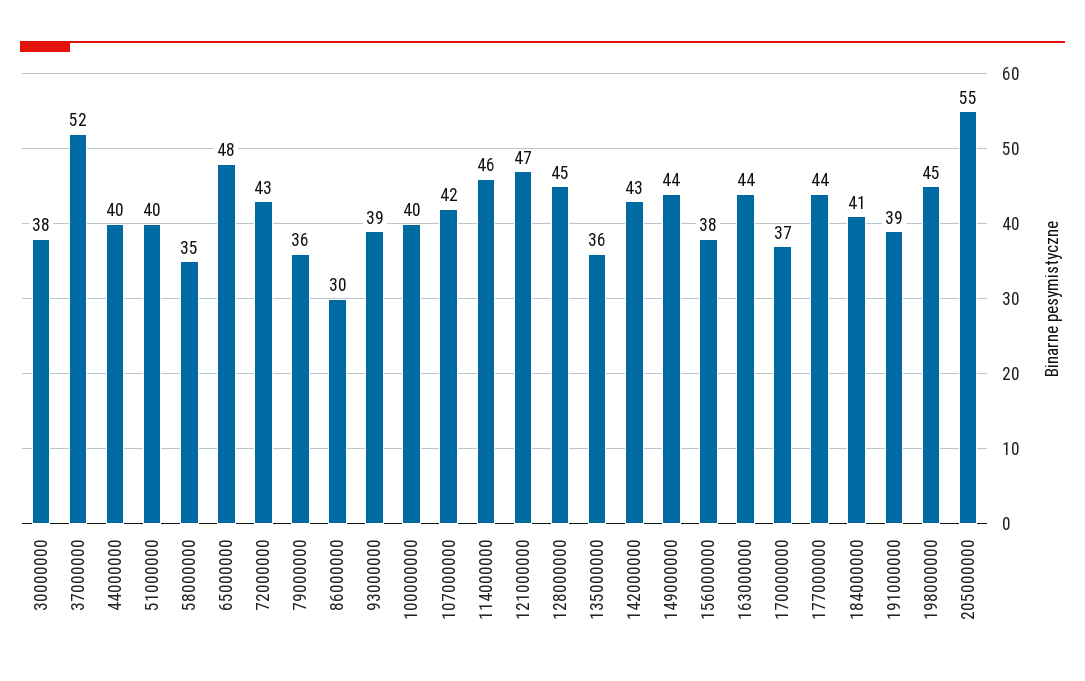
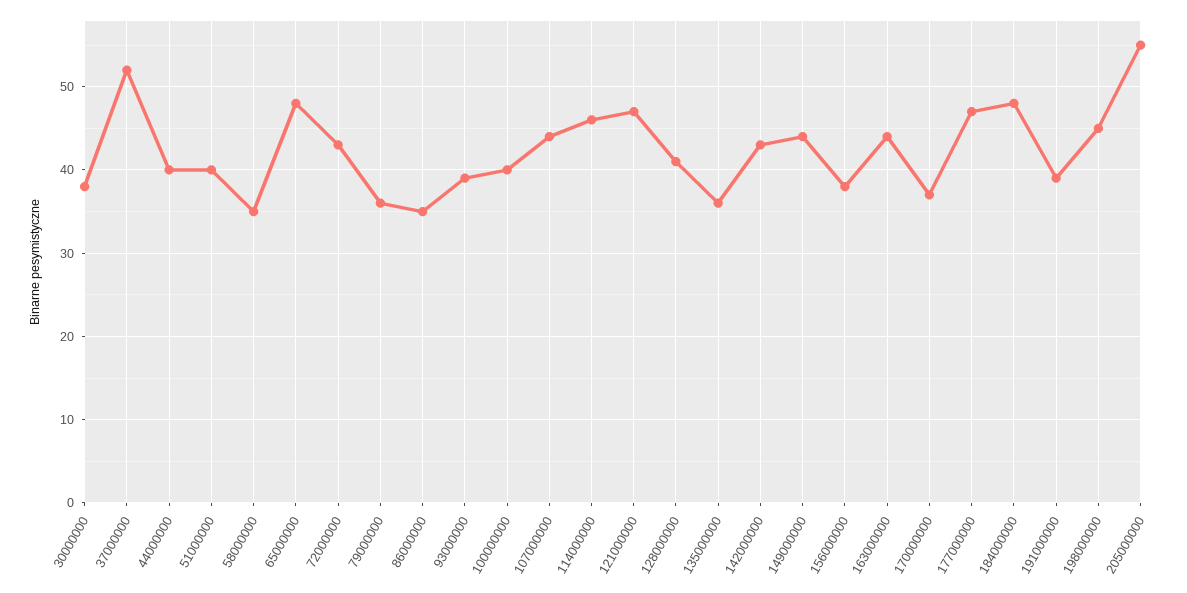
  {
    "30000000": 38,
    "37000000": 52,
    "44000000": 40,
    "51000000": 40,
    "58000000": 35,
    "65000000": 48,
    "72000000": 43,
    "79000000": 36,
-   "86000000": 30,
+   "86000000": 35,
    "93000000": 39,
    "100000000": 40,
-   "107000000": 42,
+   "107000000": 44,
    "114000000": 46,
    "121000000": 47,
-   "128000000": 45,
+   "128000000": 41,
    "135000000": 36,
    "142000000": 43,
    "149000000": 44,
    "156000000": 38,
    "163000000": 44,
    "170000000": 37,
-   "177000000": 44,
+   "177000000": 47,
-   "184000000": 41,
+   "184000000": 48,
    "191000000": 39,
    "198000000": 45,
    "205000000": 55
  }

